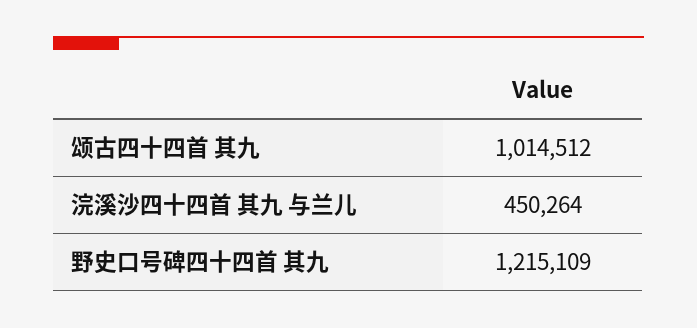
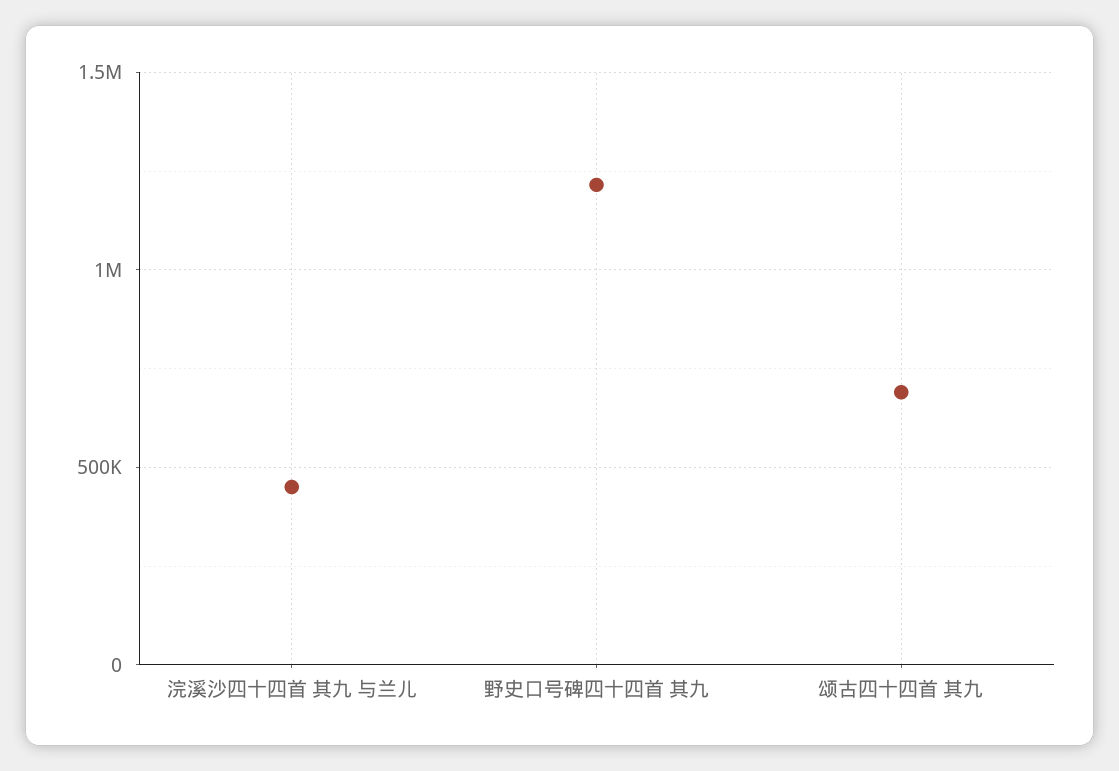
  {
-   "颂古四十四首 其九": 1014512,
+   "颂古四十四首 其九": 700000,
    "浣溪沙四十四首 其九 与兰儿": 450264,
    "野史口号碑四十四首 其九": 1215109
  }

